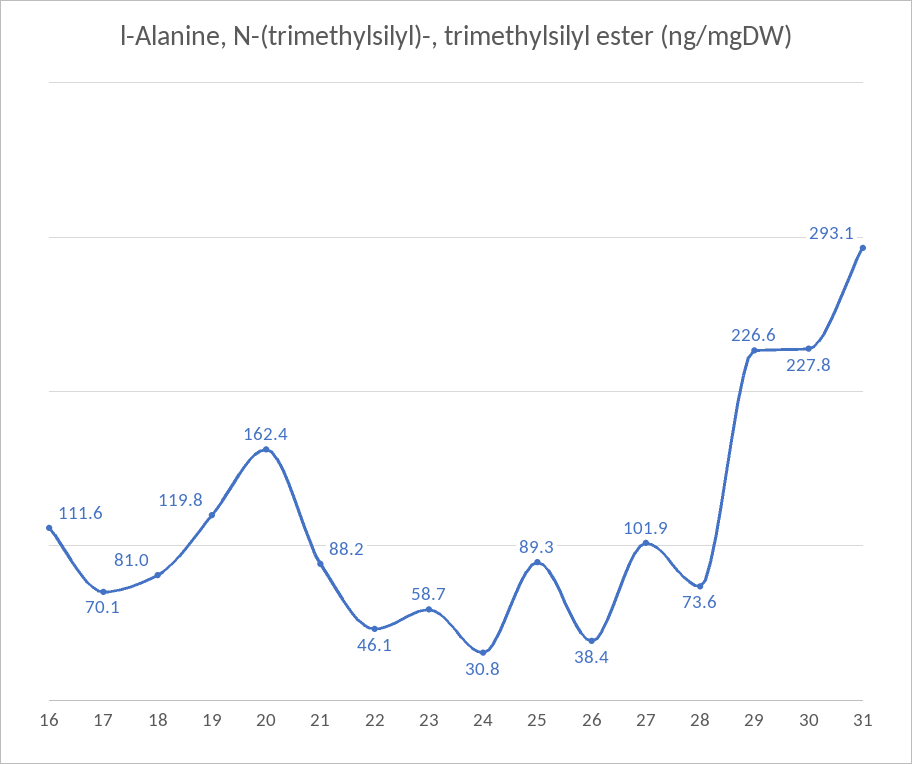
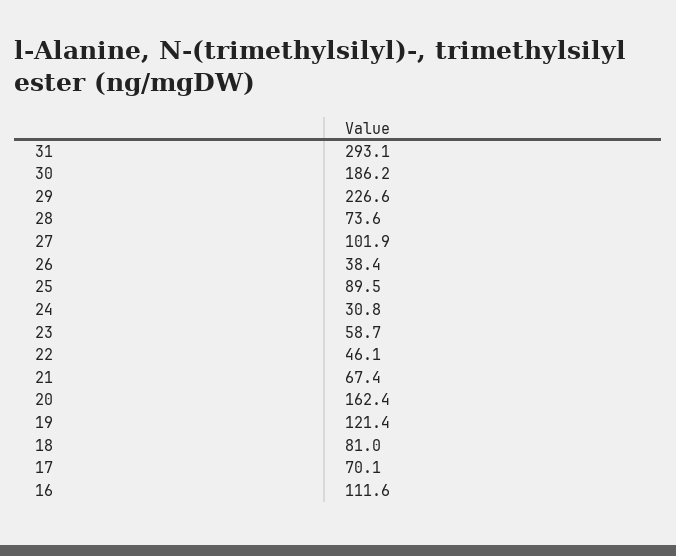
  {
    "16": 111.6,
    "17": 70.1,
    "18": 81,
-   "19": 119.8,
+   "19": 121.4,
    "20": 162.4,
-   "21": 88.2,
+   "21": 67.4,
    "22": 46.1,
    "23": 58.7,
    "24": 30.8,
-   "25": 89.3,
+   "25": 89.5,
    "26": 38.4,
    "27": 101.9,
    "28": 73.6,
    "29": 226.6,
-   "30": 227.8,
+   "30": 186.2,
    "31": 293.1
  }

